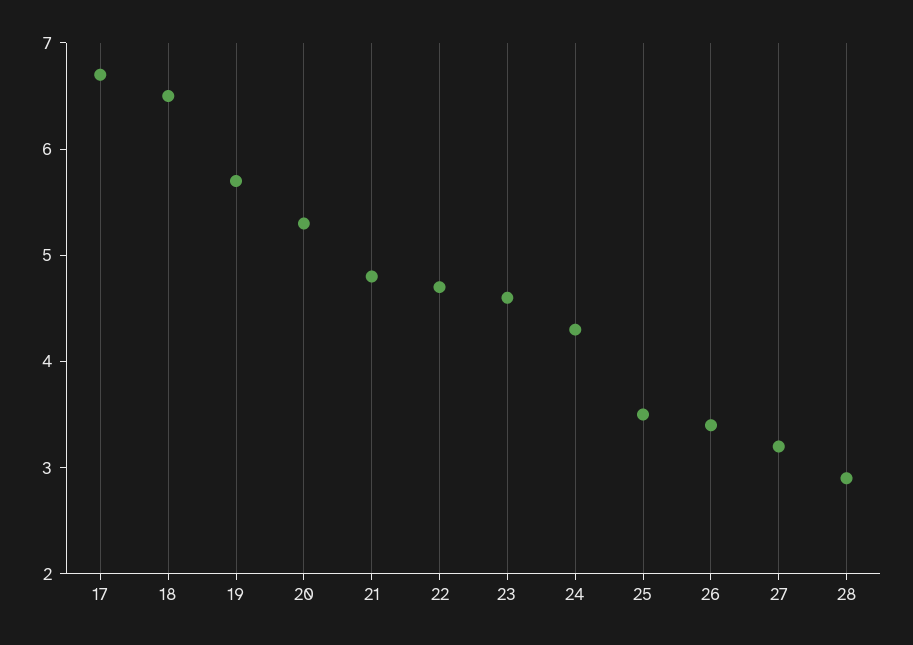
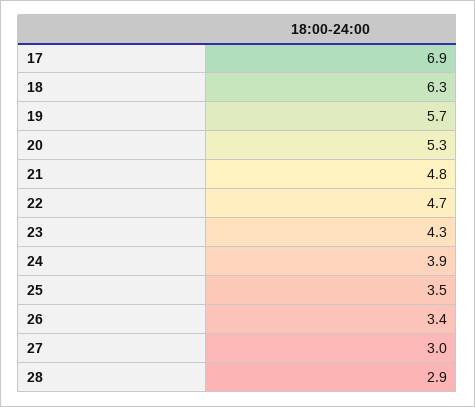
  {
-   "17": 6.7,
+   "17": 6.9,
-   "18": 6.5,
+   "18": 6.3,
    "19": 5.7,
    "20": 5.3,
    "21": 4.8,
    "22": 4.7,
-   "23": 4.6,
+   "23": 4.3,
-   "24": 4.3,
+   "24": 3.9,
    "25": 3.5,
    "26": 3.4,
-   "27": 3.2,
+   "27": 3,
    "28": 2.9
  }

